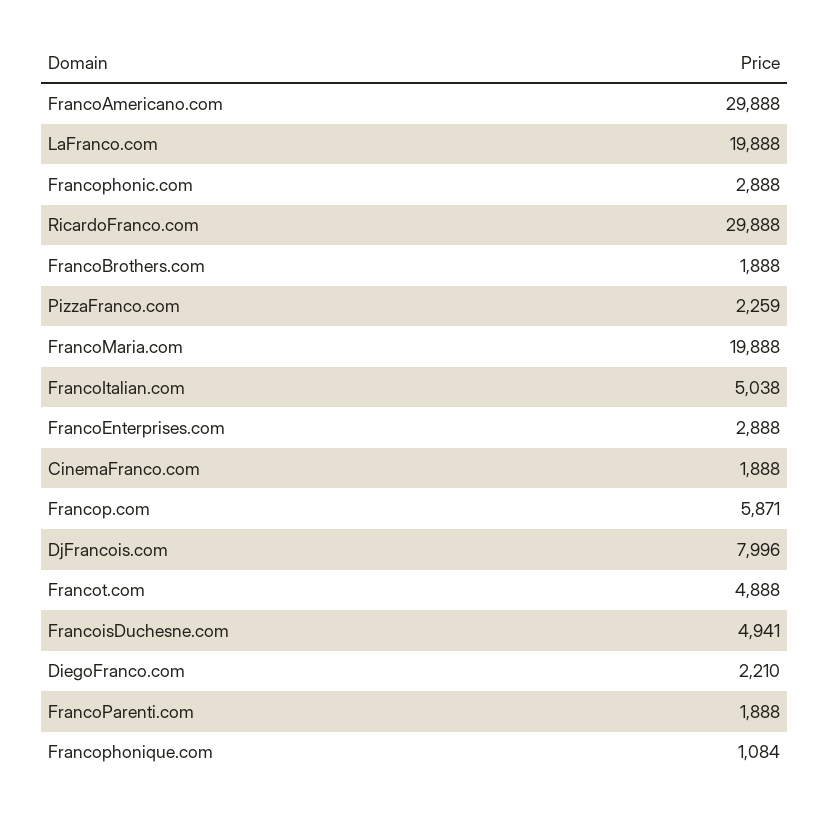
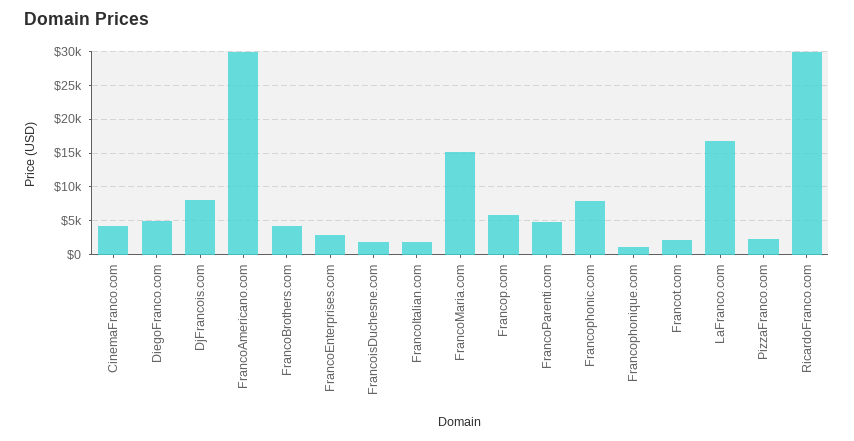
  {
    "FrancoAmericano.com": 29888,
-   "LaFranco.com": 19888,
+   "LaFranco.com": 17000,
-   "Francophonic.com": 2888,
+   "Francophonic.com": 8000,
    "RicardoFranco.com": 29888,
-   "FrancoBrothers.com": 1888,
+   "FrancoBrothers.com": 4000,
    "PizzaFranco.com": 2259,
-   "FrancoMaria.com": 19888,
+   "FrancoMaria.com": 15000,
-   "FrancoItalian.com": 5038,
+   "FrancoItalian.com": 2000,
    "FrancoEnterprises.com": 2888,
-   "CinemaFranco.com": 1888,
+   "CinemaFranco.com": 4000,
    "Francop.com": 5871,
    "DjFrancois.com": 7996,
-   "Francot.com": 4888,
+   "Francot.com": 2000,
-   "FrancoisDuchesne.com": 4941,
+   "FrancoisDuchesne.com": 2000,
-   "DiegoFranco.com": 2210,
+   "DiegoFranco.com": 5000,
-   "FrancoParenti.com": 1888,
+   "FrancoParenti.com": 5000,
    "Francophonique.com": 1084
  }

